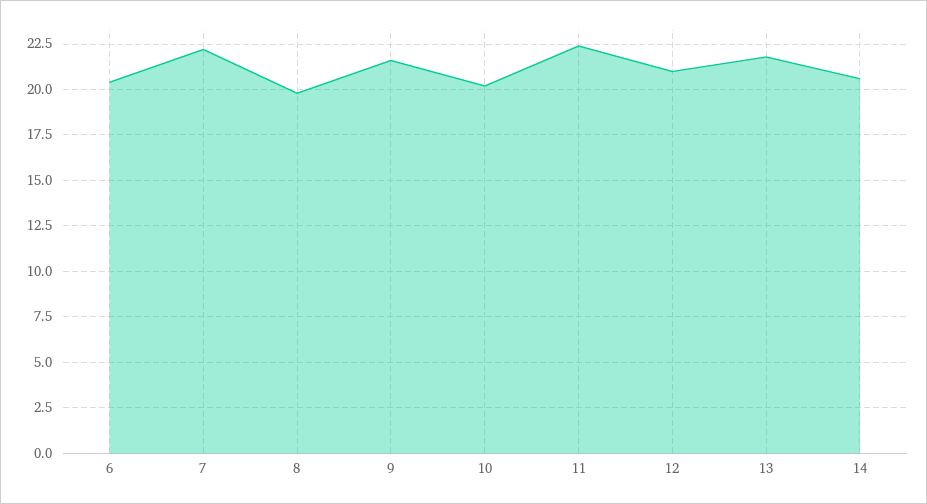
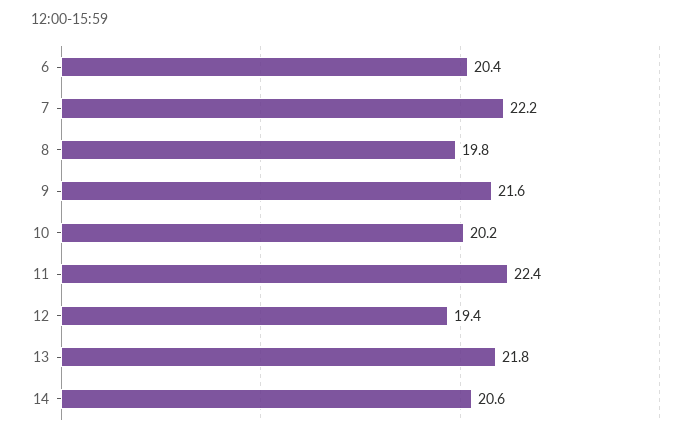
  {
    "6": 20.4,
    "7": 22.2,
    "8": 19.8,
    "9": 21.6,
    "10": 20.2,
    "11": 22.4,
-   "12": 21,
+   "12": 19.4,
    "13": 21.8,
    "14": 20.6
  }

